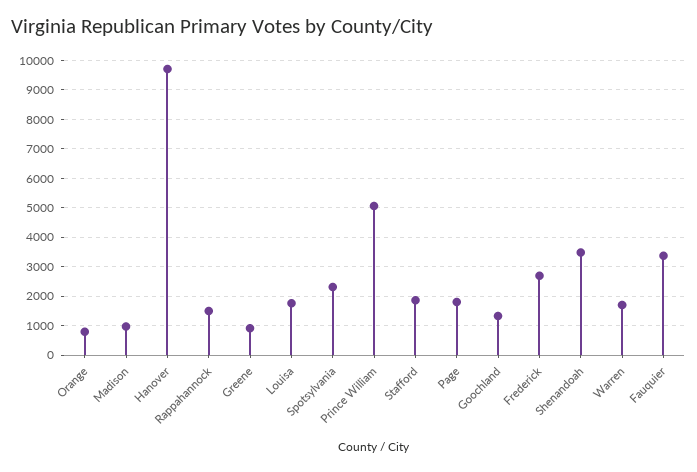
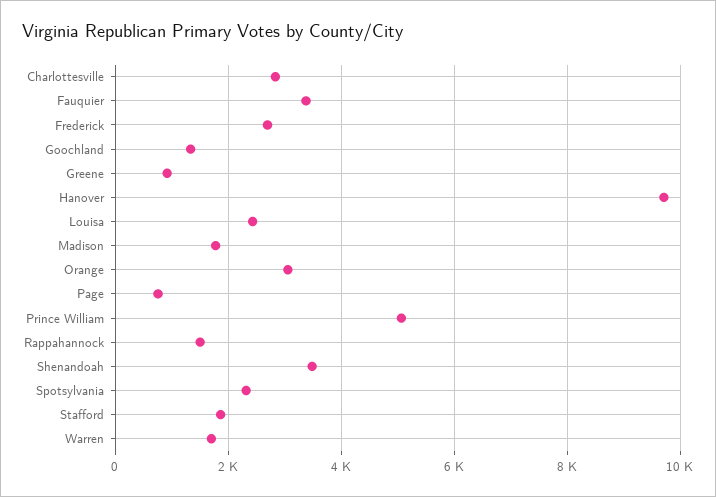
  {
-   "Orange": 750,
+   "Orange": 3000,
-   "Madison": 1000,
+   "Madison": 1800,
    "Hanover": 9800,
    "Rappahannock": 1600,
    "Greene": 1000,
-   "Louisa": 1750,
+   "Louisa": 2400,
    "Spotsylvania": 2400,
    "Prince William": 5000,
    "Stafford": 1800,
-   "Page": 1750,
+   "Page": 800,
    "Goochland": 1400,
    "Frederick": 2600,
    "Shenandoah": 3400,
    "Warren": 1800,
-   "Fauquier": 3400
+   "Fauquier": 3400,
+   "Charlottesville": 2800
  }

